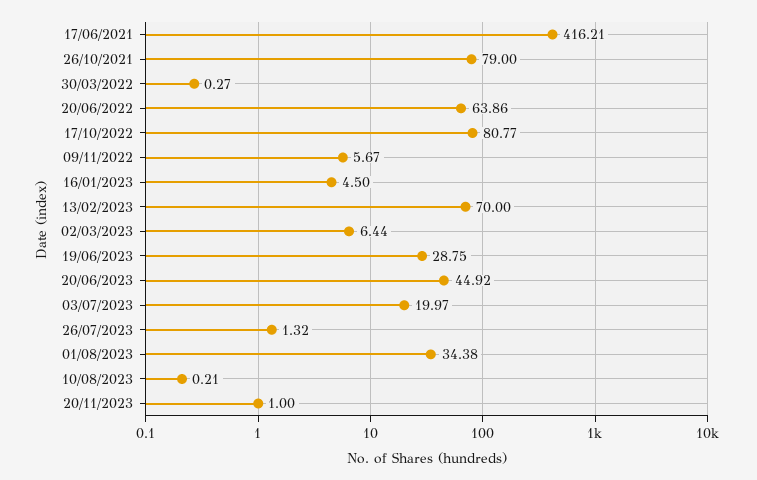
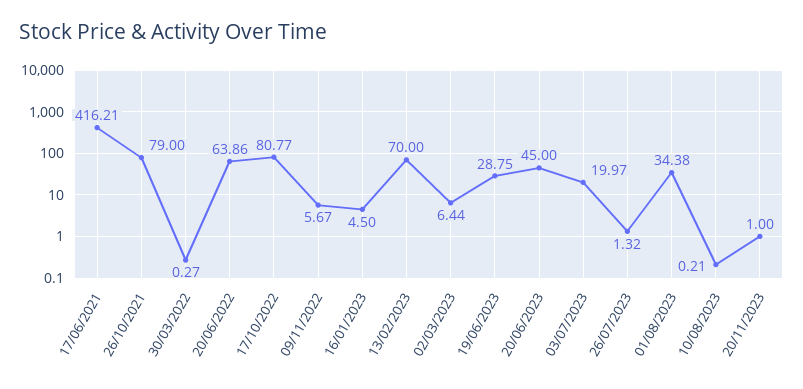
  {
    "17/06/2021": 416.21,
    "26/10/2021": 79,
    "30/03/2022": 0.27,
    "20/06/2022": 63.86,
    "17/10/2022": 80.77,
    "09/11/2022": 5.67,
    "16/01/2023": 4.5,
    "13/02/2023": 70,
    "02/03/2023": 6.44,
    "19/06/2023": 28.75,
-   "20/06/2023": 44.92,
+   "20/06/2023": 45,
    "03/07/2023": 19.97,
    "26/07/2023": 1.32,
    "01/08/2023": 34.38,
    "10/08/2023": 0.21,
    "20/11/2023": 1
  }

